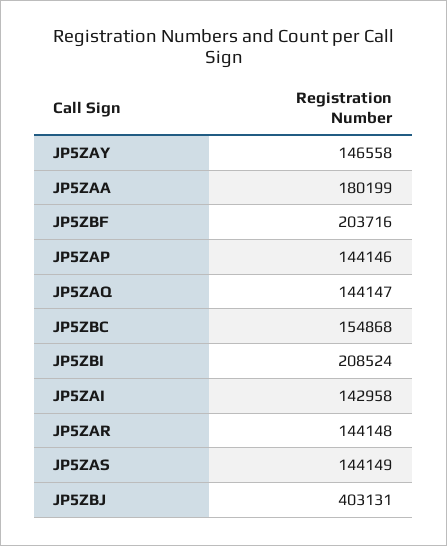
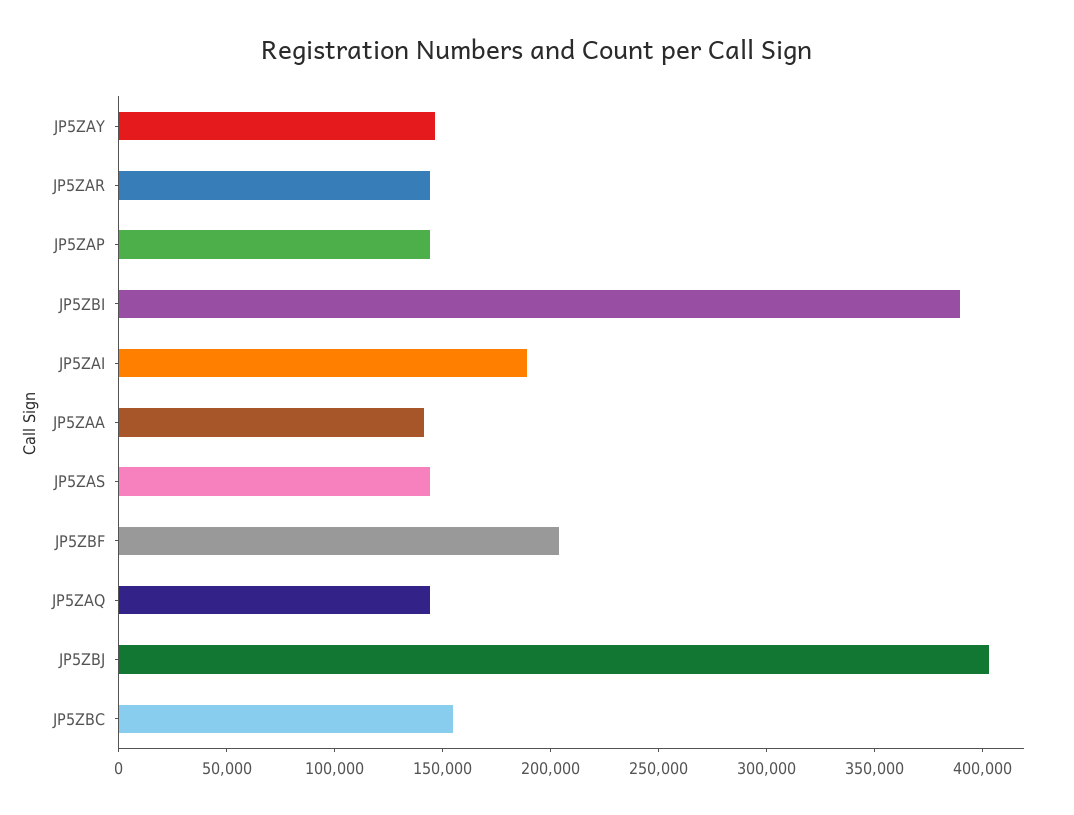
  {
    "JP5ZAY": 146558,
-   "JP5ZAA": 180199,
+   "JP5ZAA": 140000,
    "JP5ZBF": 203716,
    "JP5ZAP": 144146,
    "JP5ZAQ": 144147,
    "JP5ZBC": 154868,
-   "JP5ZBI": 208524,
+   "JP5ZBI": 390000,
-   "JP5ZAI": 142958,
+   "JP5ZAI": 190000,
    "JP5ZAR": 144148,
    "JP5ZAS": 144149,
    "JP5ZBJ": 403131
  }

